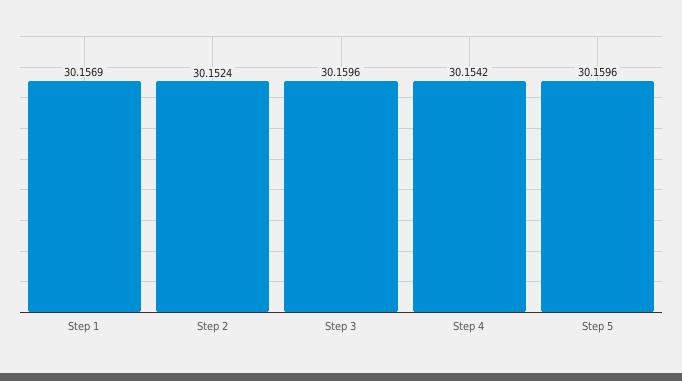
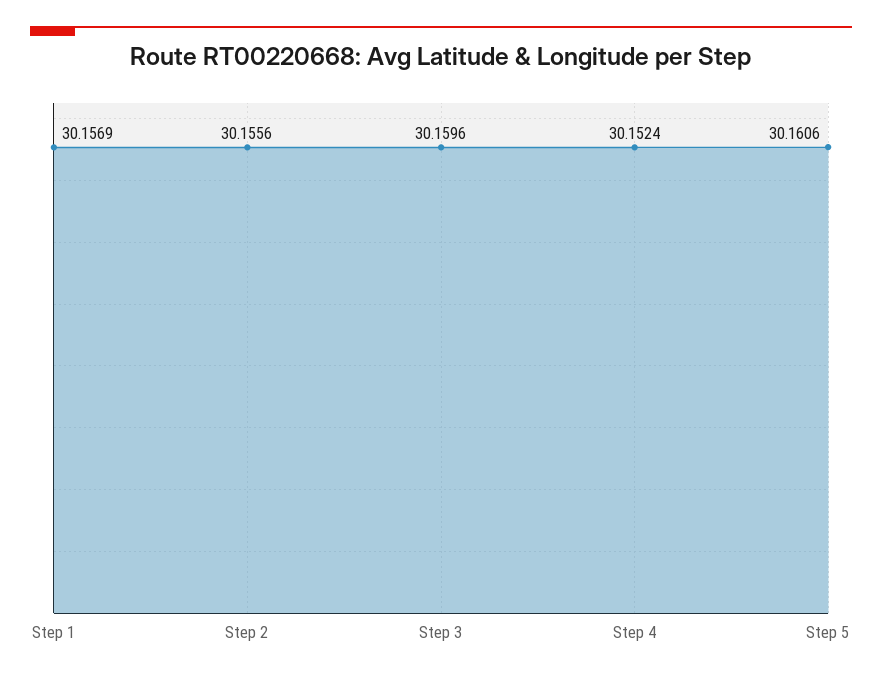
  {
    "Step 1": 30.1569,
-   "Step 2": 30.1524,
+   "Step 2": 30.1556,
    "Step 3": 30.1596,
-   "Step 4": 30.1542,
+   "Step 4": 30.1524,
-   "Step 5": 30.1596
+   "Step 5": 30.1606
  }

